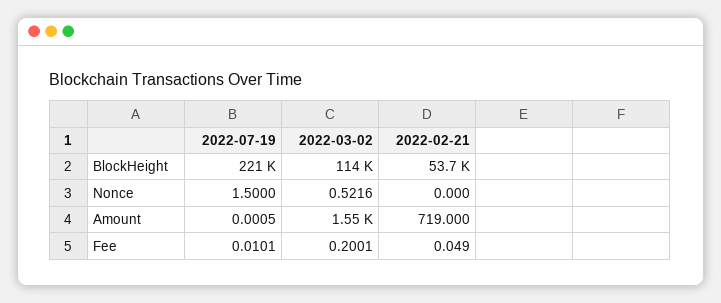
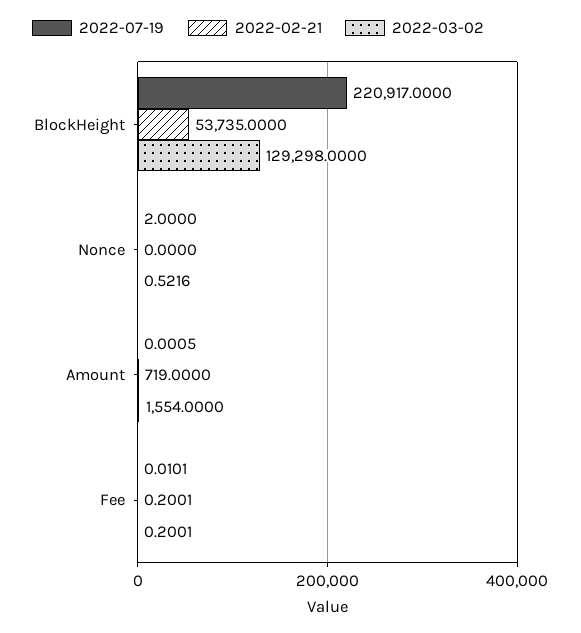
  {
    "2022-07-19": {
      "BlockHeight": 220917,
-     "Nonce": 1.5,
+     "Nonce": 2,
      "Amount": 0.0005,
      "Fee": 0.0101
    },
    "2022-03-02": {
-     "BlockHeight": 114000,
+     "BlockHeight": 129298,
      "Nonce": 0.5216,
      "Amount": 1554,
      "Fee": 0.2001
    },
    "2022-02-21": {
      "BlockHeight": 53735,
      "Nonce": 0,
      "Amount": 719,
-     "Fee": 0.049
+     "Fee": 0.2001
    }
  }

